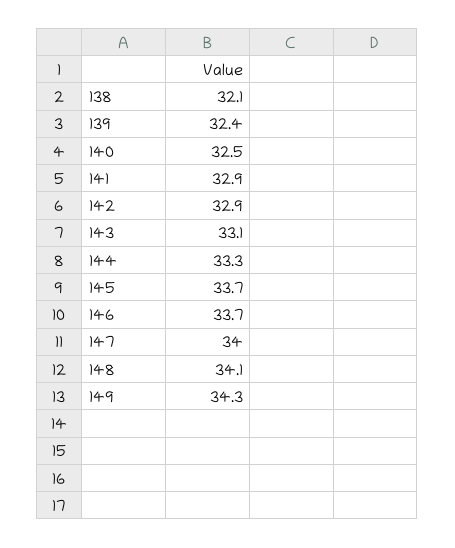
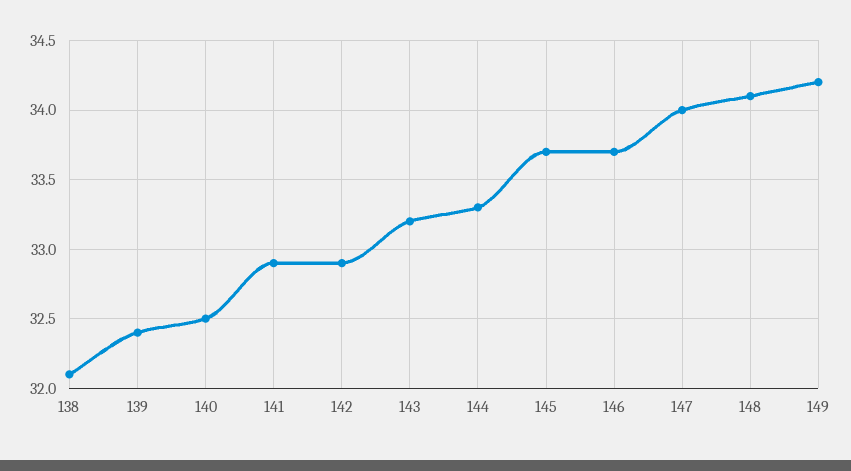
  {
    "138": 32.1,
    "139": 32.4,
    "140": 32.5,
    "141": 32.9,
    "142": 32.9,
-   "143": 33.1,
+   "143": 33.2,
    "144": 33.3,
    "145": 33.7,
    "146": 33.7,
    "147": 34,
    "148": 34.1,
-   "149": 34.3
+   "149": 34.2
  }

